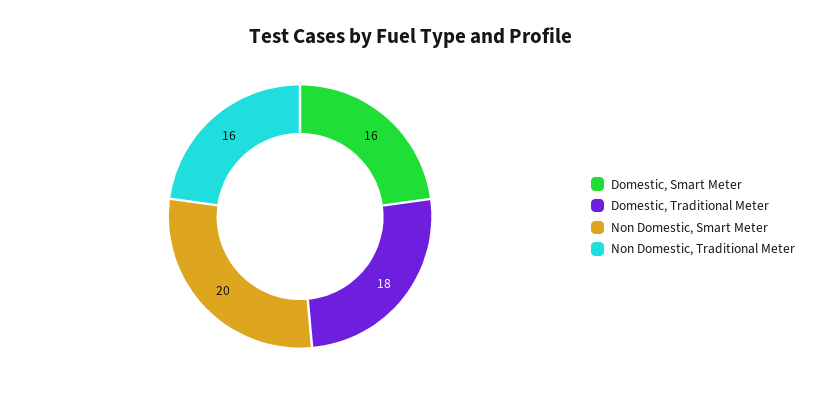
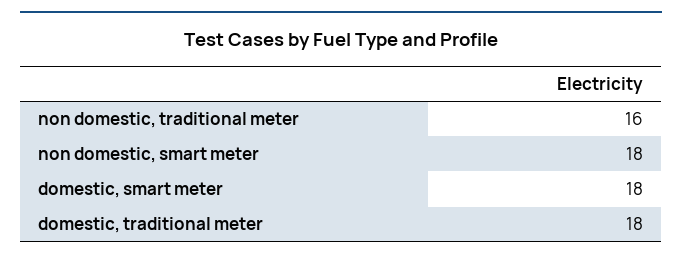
  {
-   "Domestic, Smart Meter": 16,
+   "Domestic, Smart Meter": 18,
    "Domestic, Traditional Meter": 18,
-   "Non Domestic, Smart Meter": 20,
+   "Non Domestic, Smart Meter": 18,
    "Non Domestic, Traditional Meter": 16
  }

